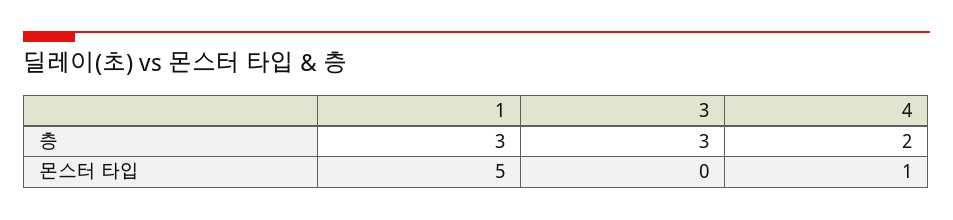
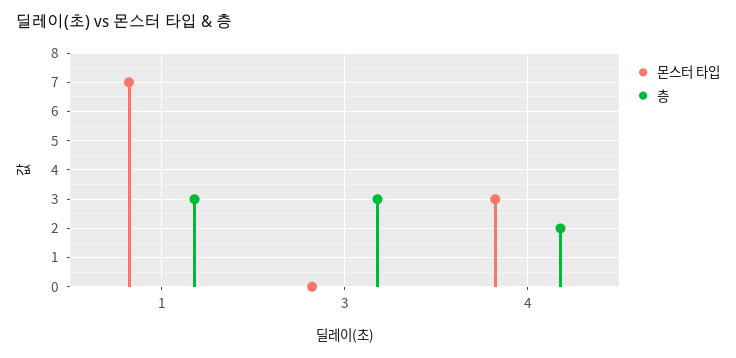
  {
    "층": {
      "1": 3,
      "3": 3,
      "4": 2
    },
    "몬스터 타입": {
-     "1": 5,
+     "1": 7,
      "3": 0,
-     "4": 1
+     "4": 3
    }
  }

